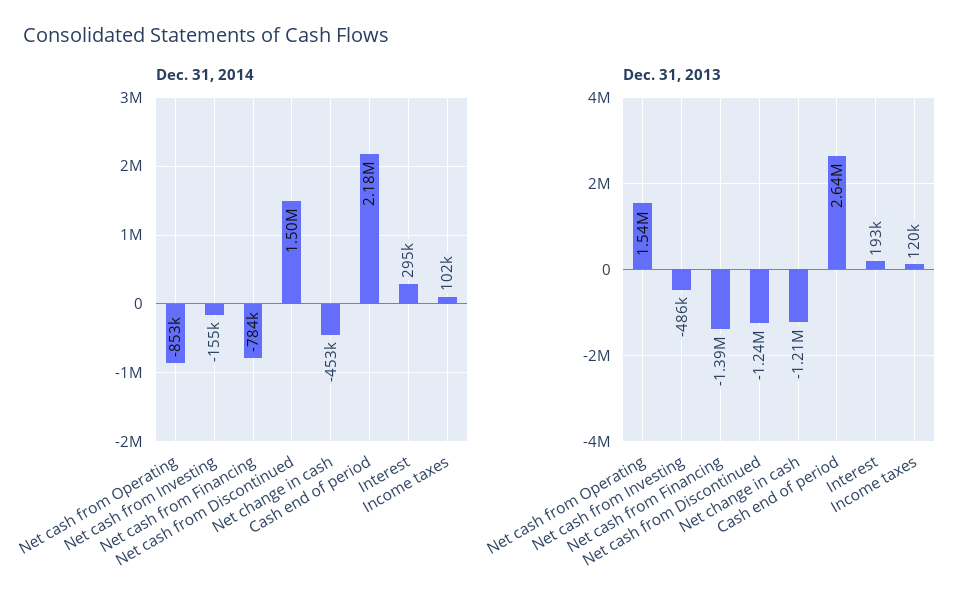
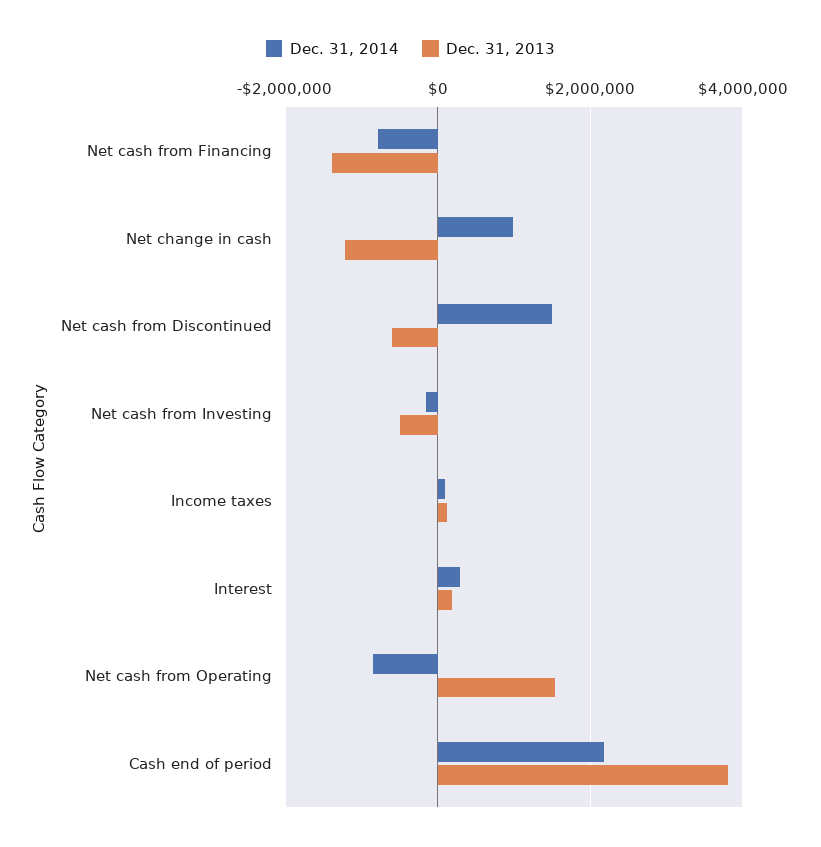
  {
    "Dec. 31, 2014": {
      "Net cash from Operating": -853000,
      "Net cash from Investing": -155000,
      "Net cash from Financing": -784000,
      "Net cash from Discontinued": 1500000,
-     "Net change in cash": -453000,
+     "Net change in cash": 1000000,
      "Cash end of period": 2180000,
      "Interest": 295000,
      "Income taxes": 102000
    },
    "Dec. 31, 2013": {
      "Net cash from Operating": 1540000,
      "Net cash from Investing": -486000,
      "Net cash from Financing": -1390000,
-     "Net cash from Discontinued": -1240000,
+     "Net cash from Discontinued": -600000,
      "Net change in cash": -1210000,
-     "Cash end of period": 2640000,
+     "Cash end of period": 3800000,
      "Interest": 193000,
      "Income taxes": 120000
    }
  }

